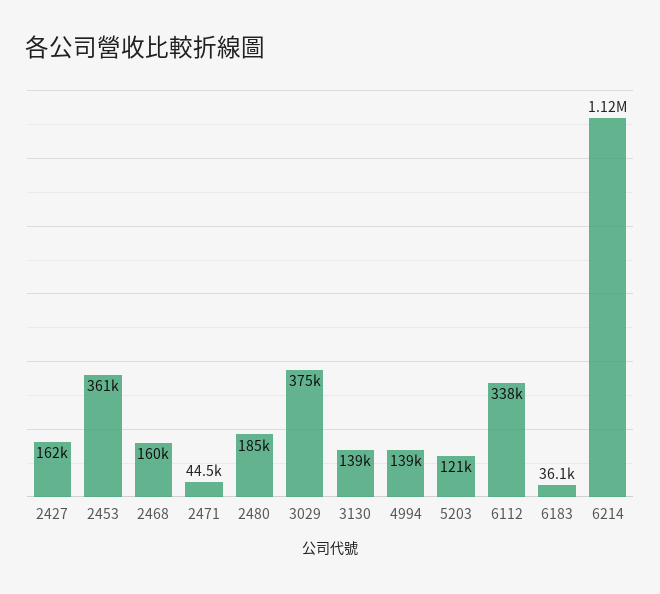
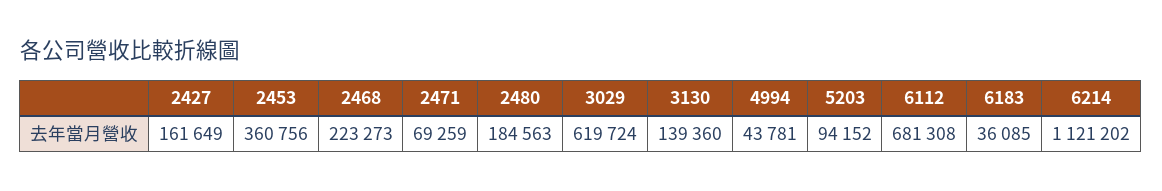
  {
    "2427": 161649,
    "2453": 360756,
-   "2468": 160000,
+   "2468": 223273,
-   "2471": 44500,
+   "2471": 69259,
    "2480": 184563,
-   "3029": 375000,
+   "3029": 619724,
    "3130": 139360,
-   "4994": 139000,
+   "4994": 43781,
-   "5203": 121000,
+   "5203": 94152,
-   "6112": 338000,
+   "6112": 681308,
    "6183": 36085,
    "6214": 1121202
  }

